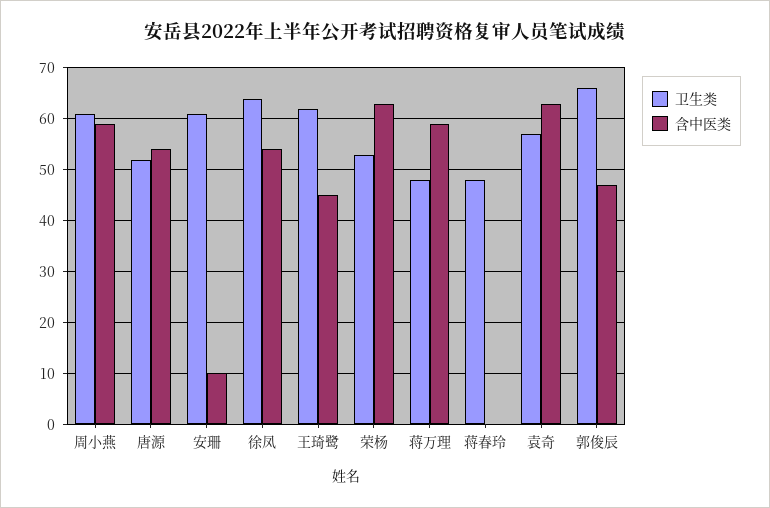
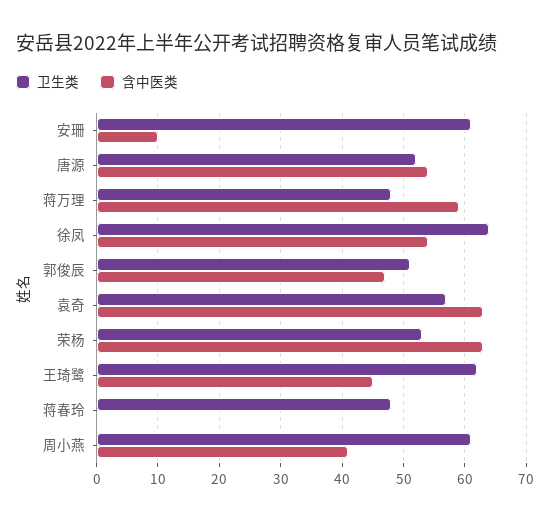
  {
    "卫生类": {
      "周小燕": 61,
      "唐源": 52,
      "安珊": 61,
      "徐凤": 64,
      "王琦鹭": 62,
      "荣杨": 53,
      "蒋万理": 48,
      "蒋春玲": 48,
      "袁奇": 57,
-     "郭俊辰": 65
+     "郭俊辰": 51
    },
    "含中医类": {
-     "周小燕": 60,
+     "周小燕": 41,
      "唐源": 54,
      "安珊": 10,
      "徐凤": 54,
      "王琦鹭": 45,
      "荣杨": 63,
      "蒋万理": 59,
      "蒋春玲": 0,
      "袁奇": 63,
      "郭俊辰": 47
    }
  }

